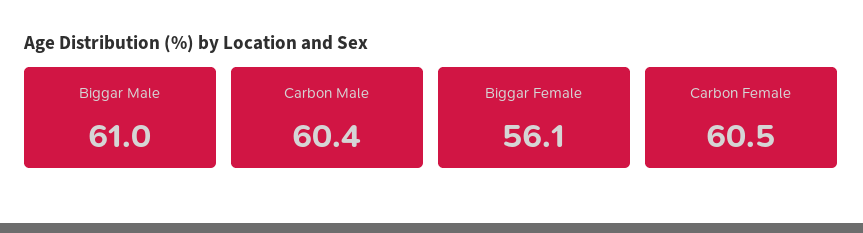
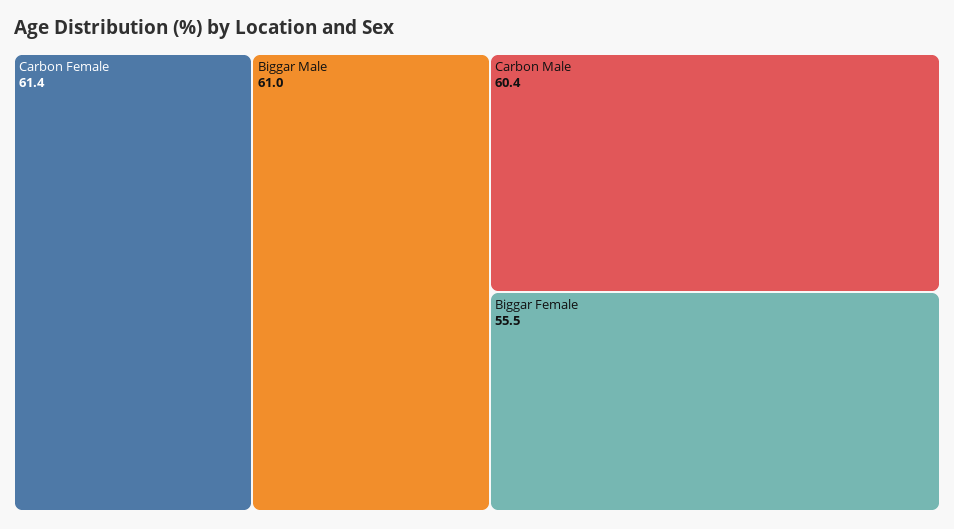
  {
    "Biggar Male": 61,
    "Carbon Male": 60.4,
-   "Biggar Female": 56.1,
+   "Biggar Female": 55.5,
-   "Carbon Female": 60.5
+   "Carbon Female": 61.4
  }

